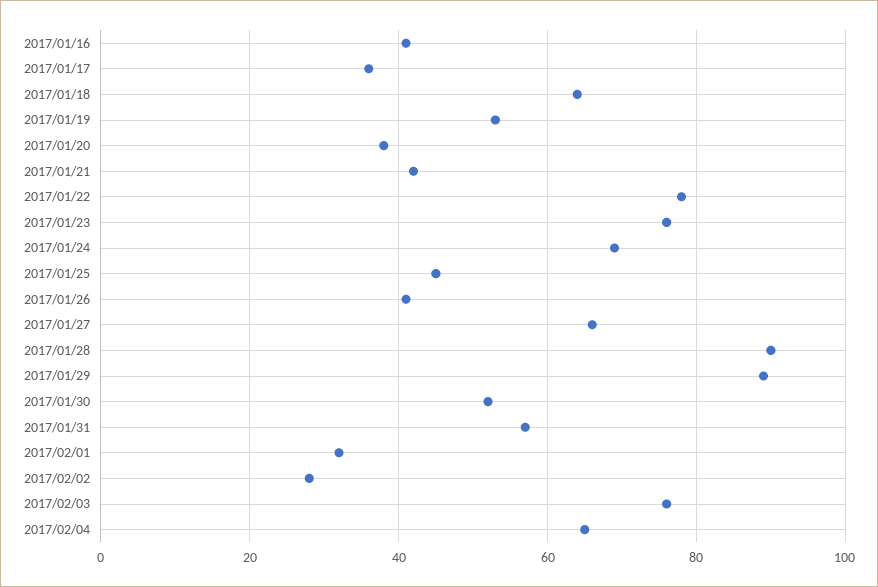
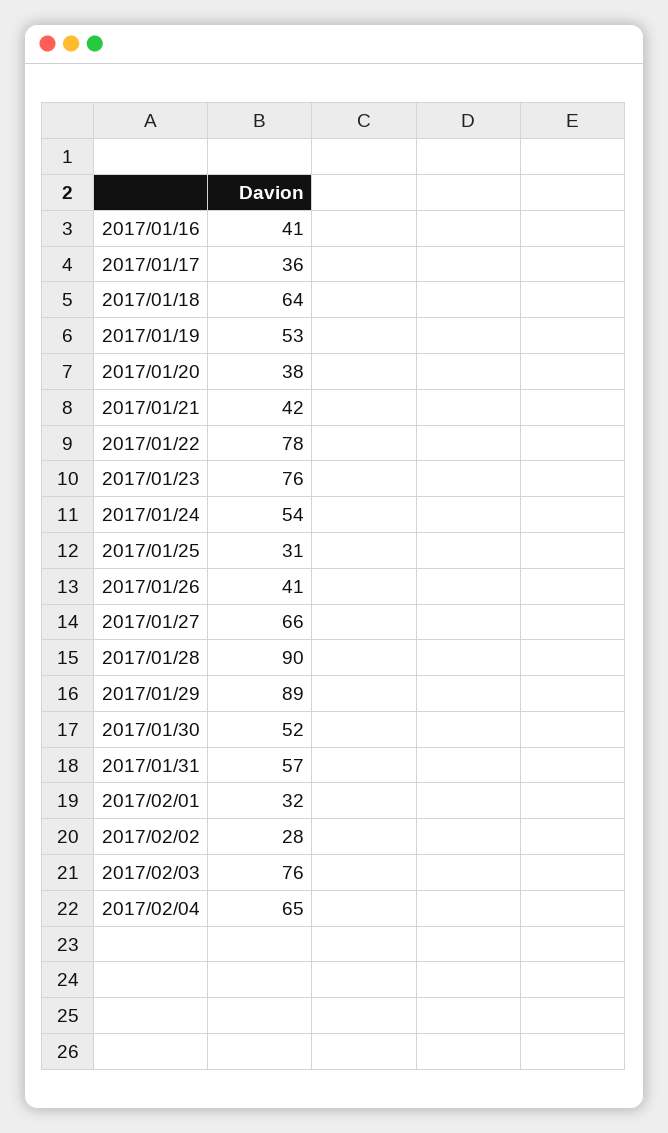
  {
    "2017/01/16": 41,
    "2017/01/17": 36,
    "2017/01/18": 64,
    "2017/01/19": 53,
    "2017/01/20": 38,
    "2017/01/21": 42,
    "2017/01/22": 78,
    "2017/01/23": 76,
-   "2017/01/24": 70,
+   "2017/01/24": 54,
-   "2017/01/25": 45,
+   "2017/01/25": 31,
    "2017/01/26": 41,
    "2017/01/27": 66,
    "2017/01/28": 90,
    "2017/01/29": 89,
    "2017/01/30": 52,
    "2017/01/31": 57,
    "2017/02/01": 32,
    "2017/02/02": 28,
    "2017/02/03": 76,
    "2017/02/04": 65
  }

